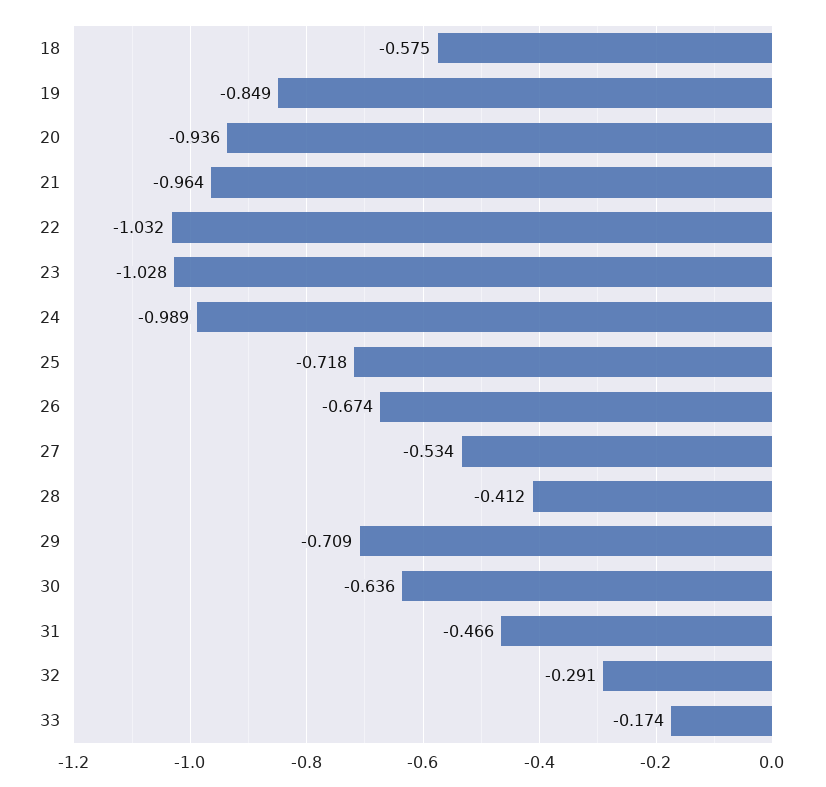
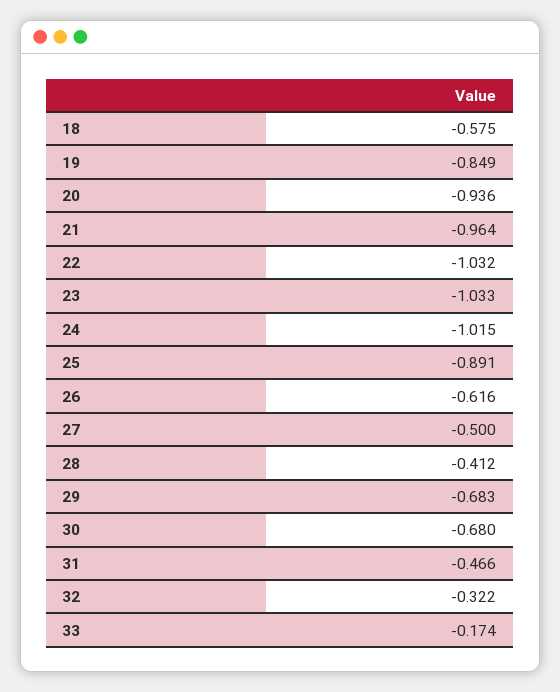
  {
    "18": -0.575,
    "19": -0.849,
    "20": -0.936,
    "21": -0.964,
    "22": -1.032,
-   "23": -1.028,
+   "23": -1.033,
-   "24": -0.989,
+   "24": -1.015,
-   "25": -0.718,
+   "25": -0.891,
-   "26": -0.674,
+   "26": -0.616,
-   "27": -0.534,
+   "27": -0.5,
    "28": -0.412,
-   "29": -0.709,
+   "29": -0.683,
-   "30": -0.636,
+   "30": -0.68,
    "31": -0.466,
-   "32": -0.291,
+   "32": -0.322,
    "33": -0.174
  }

